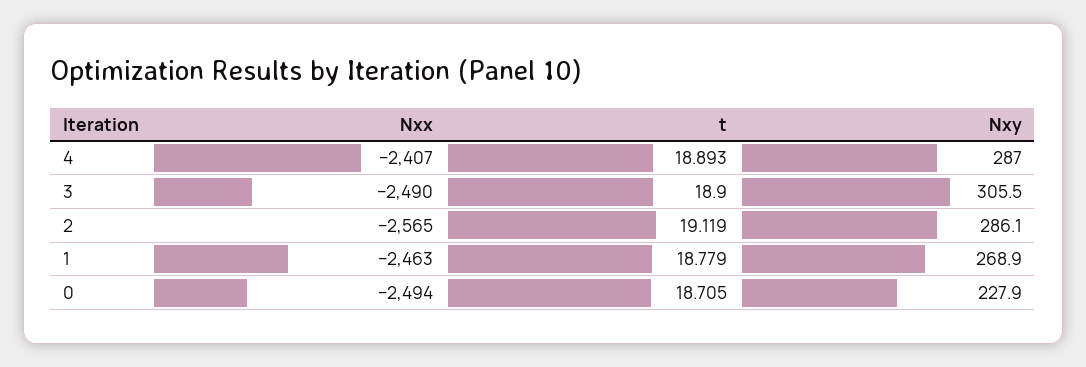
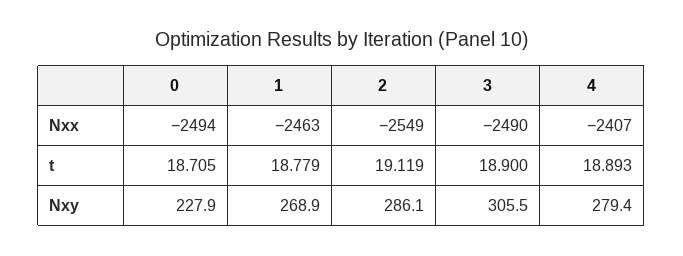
  {
    "Nxx": {
      "4": -2407,
      "3": -2490,
-     "2": -2565,
+     "2": -2549,
      "1": -2463,
      "0": -2494
    },
    "t": {
      "4": 18.893,
      "3": 18.9,
      "2": 19.119,
      "1": 18.779,
      "0": 18.705
    },
    "Nxy": {
-     "4": 287,
+     "4": 279.4,
      "3": 305.5,
      "2": 286.1,
      "1": 268.9,
      "0": 227.9
    }
  }

